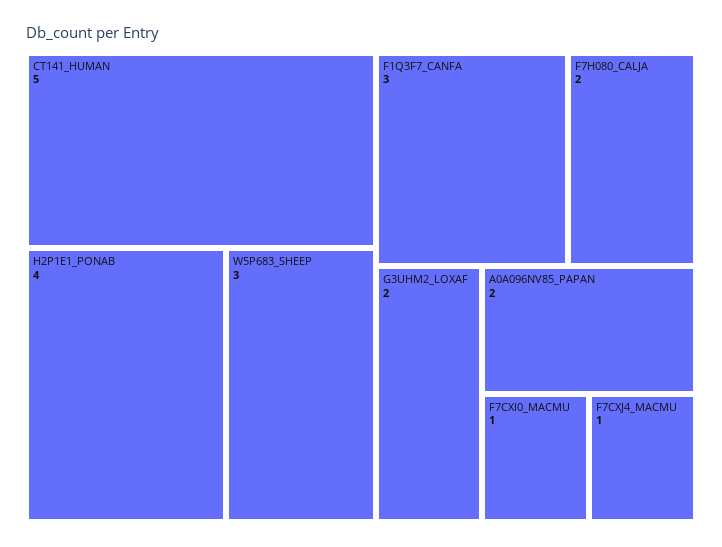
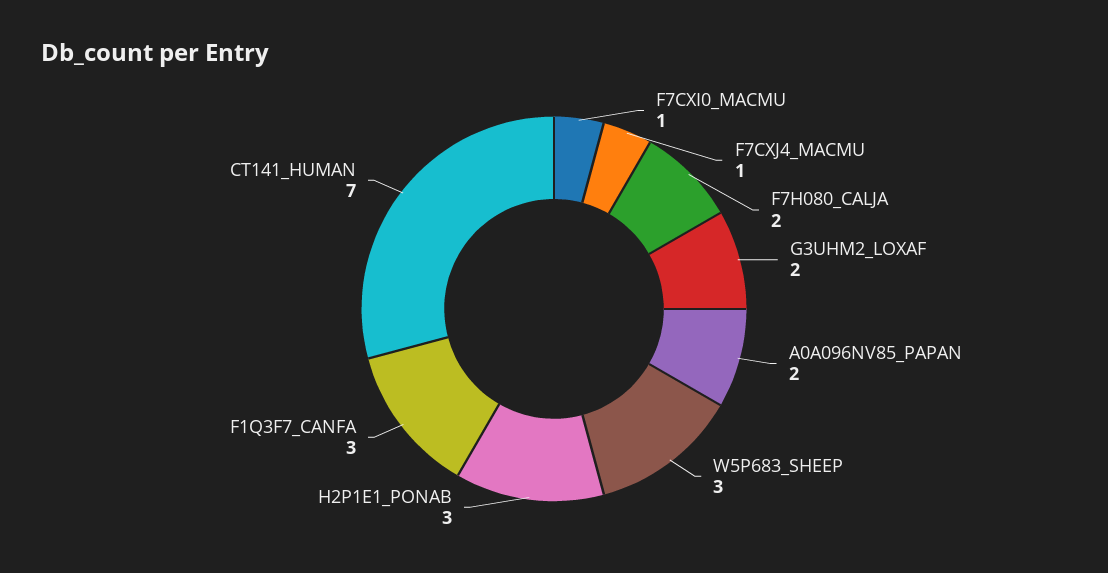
  {
-   "CT141_HUMAN": 5,
+   "CT141_HUMAN": 7,
-   "H2P1E1_PONAB": 4,
+   "H2P1E1_PONAB": 3,
    "W5P683_SHEEP": 3,
    "F1Q3F7_CANFA": 3,
    "F7H080_CALJA": 2,
    "G3UHM2_LOXAF": 2,
    "A0A096NV85_PAPAN": 2,
    "F7CXI0_MACMU": 1,
    "F7CXJ4_MACMU": 1
  }

